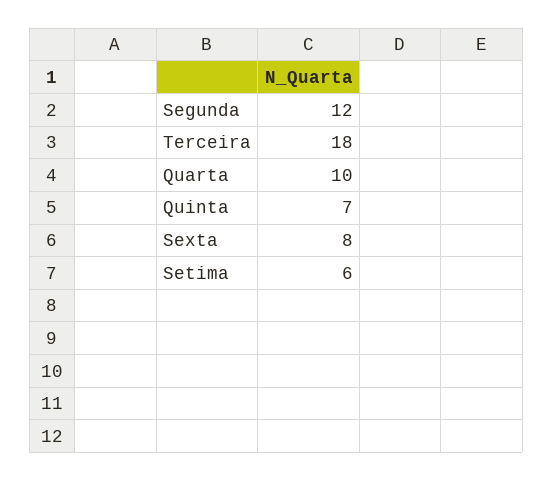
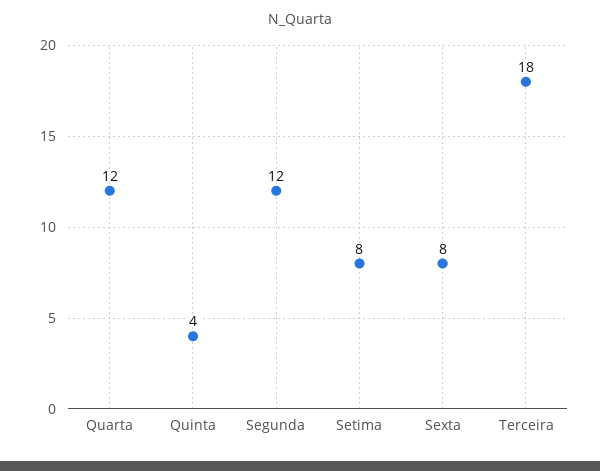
  {
    "Segunda": 12,
    "Terceira": 18,
-   "Quarta": 10,
+   "Quarta": 12,
-   "Quinta": 7,
+   "Quinta": 4,
    "Sexta": 8,
-   "Setima": 6
+   "Setima": 8
  }

